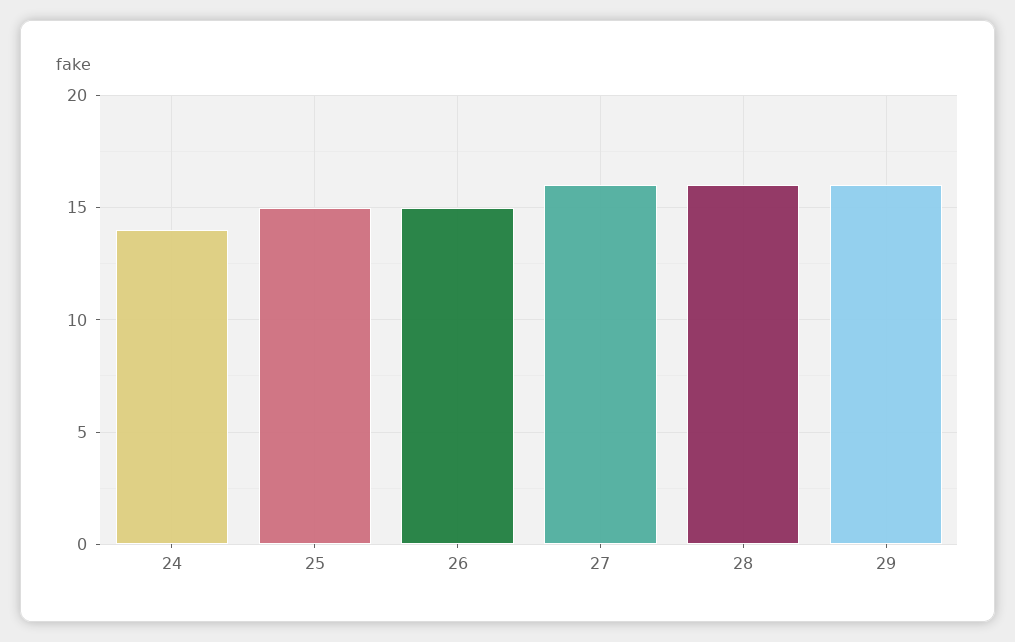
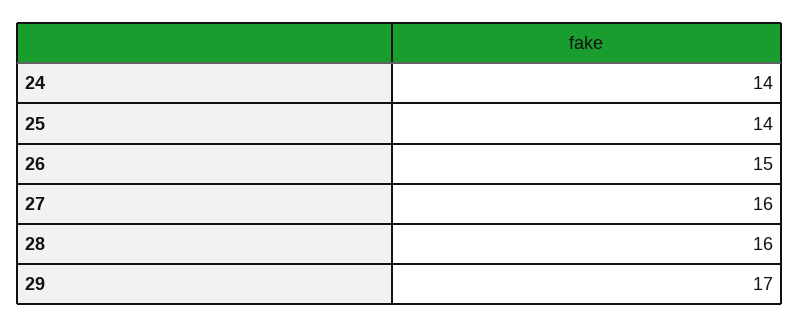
  {
    "24": 14,
-   "25": 15,
+   "25": 14,
    "26": 15,
    "27": 16,
    "28": 16,
-   "29": 16
+   "29": 17
  }

